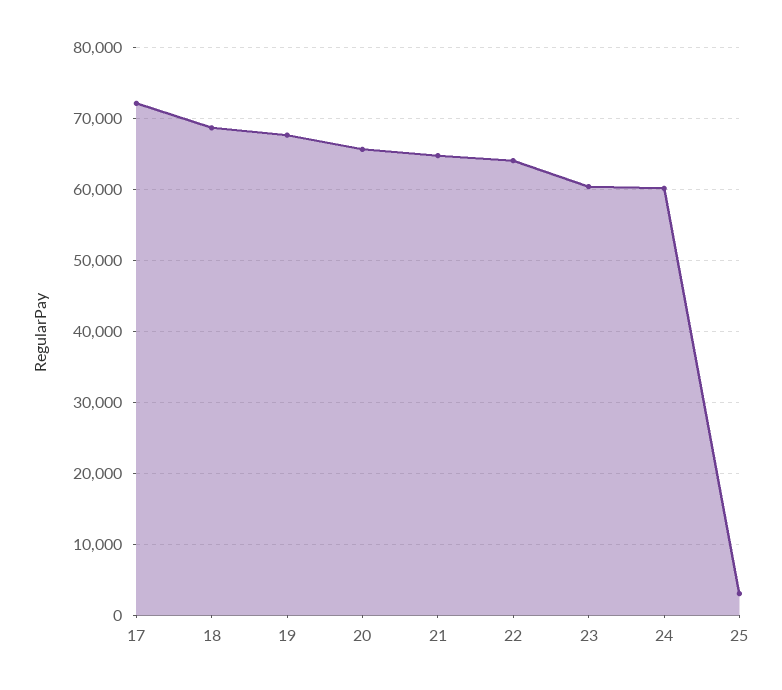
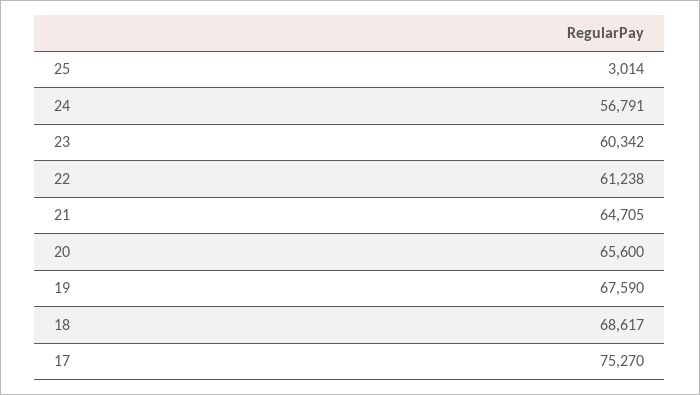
  {
-   "17": 72000,
+   "17": 75270,
    "18": 68617,
    "19": 67590,
    "20": 65600,
    "21": 64705,
-   "22": 64000,
+   "22": 61238,
    "23": 60342,
-   "24": 60000,
+   "24": 56791,
    "25": 3014
  }

